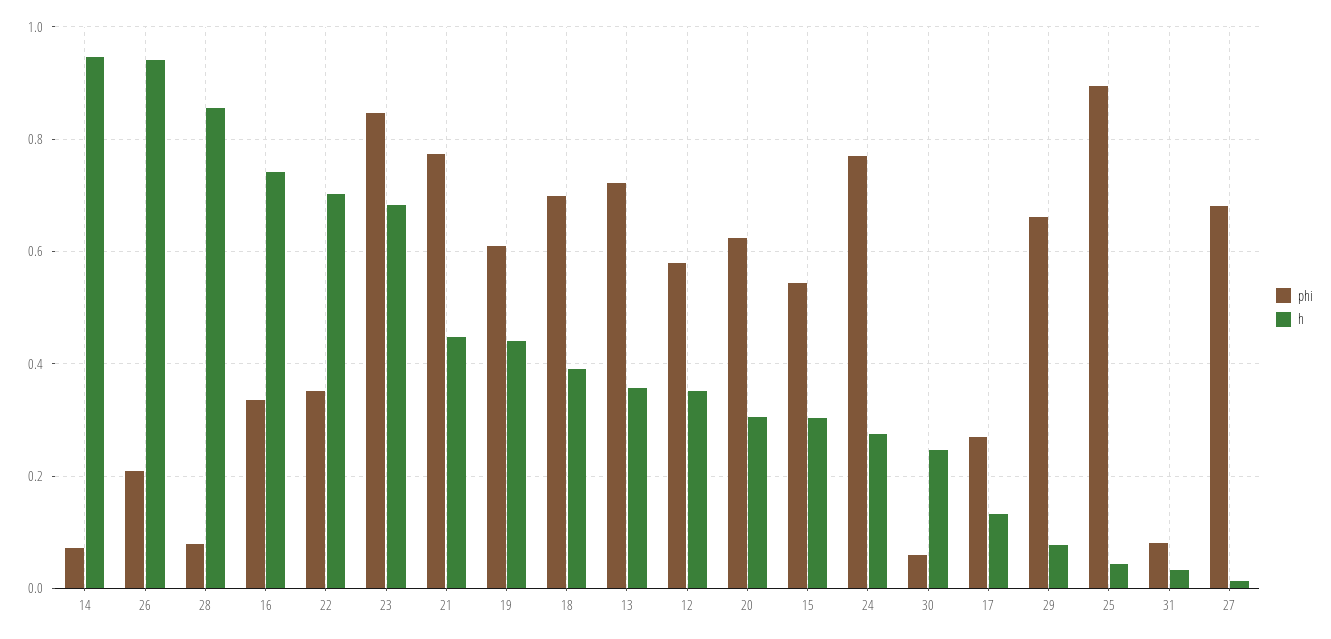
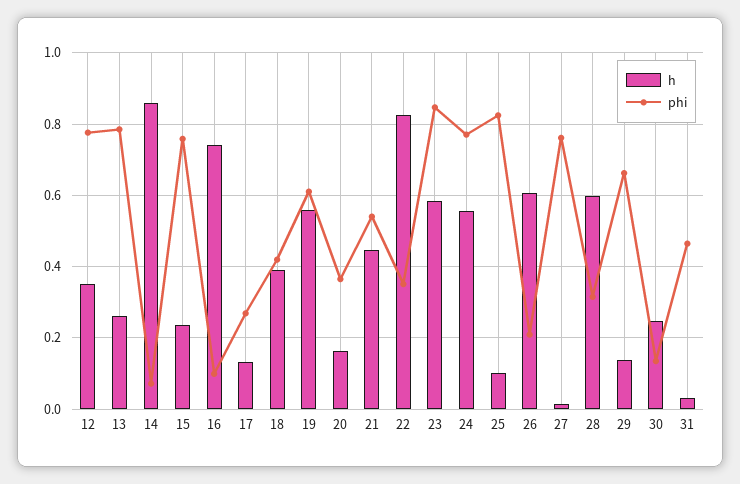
  {
    "phi": {
      "14": 0.08,
      "26": 0.2,
-     "28": 0.08,
+     "28": 0.32,
-     "16": 0.34,
+     "16": 0.1,
      "22": 0.36,
      "23": 0.84,
-     "21": 0.78,
+     "21": 0.54,
      "19": 0.62,
-     "18": 0.7,
+     "18": 0.42,
-     "13": 0.72,
+     "13": 0.78,
-     "12": 0.58,
+     "12": 0.78,
-     "20": 0.62,
+     "20": 0.36,
-     "15": 0.54,
+     "15": 0.76,
      "24": 0.78,
-     "30": 0.06,
+     "30": 0.14,
      "17": 0.26,
      "29": 0.66,
-     "25": 0.9,
+     "25": 0.82,
-     "31": 0.08,
+     "31": 0.46,
-     "27": 0.68
+     "27": 0.76
    },
    "h": {
-     "14": 0.94,
+     "14": 0.86,
-     "26": 0.94,
+     "26": 0.6,
-     "28": 0.86,
+     "28": 0.6,
      "16": 0.74,
-     "22": 0.7,
+     "22": 0.82,
-     "23": 0.68,
+     "23": 0.58,
      "21": 0.44,
-     "19": 0.44,
+     "19": 0.56,
      "18": 0.4,
-     "13": 0.36,
+     "13": 0.26,
      "12": 0.36,
-     "20": 0.3,
+     "20": 0.16,
-     "15": 0.3,
+     "15": 0.24,
-     "24": 0.28,
+     "24": 0.56,
      "30": 0.24,
      "17": 0.14,
-     "29": 0.08,
+     "29": 0.14,
-     "25": 0.04,
+     "25": 0.1,
      "31": 0.04,
      "27": 0.02
    }
  }

